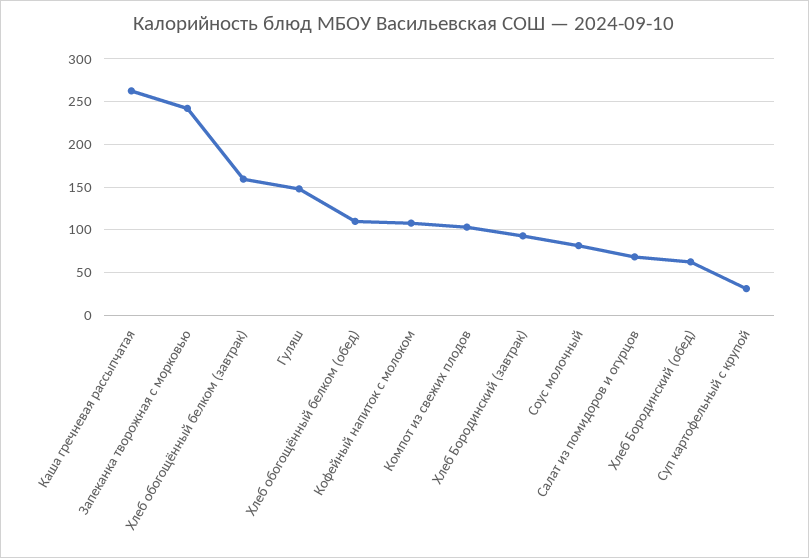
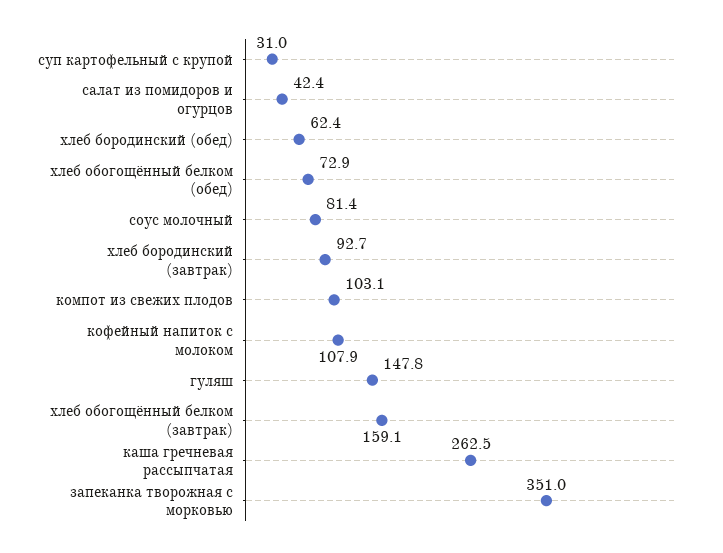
  {
    "Каша гречневая рассыпчатая": 262.5,
-   "Запеканка творожная с морковью": 240,
+   "Запеканка творожная с морковью": 351,
    "Хлеб обогощённый белком (завтрак)": 159.1,
    "Гуляш": 147.8,
-   "Хлеб обогощённый белком (обед)": 110,
+   "Хлеб обогощённый белком (обед)": 72.9,
    "Кофейный напиток с молоком": 107.9,
    "Компот из свежих плодов": 103.1,
    "Хлеб Бородинский (завтрак)": 92.7,
    "Соус молочный": 81.4,
-   "Салат из помидоров и огурцов": 70,
+   "Салат из помидоров и огурцов": 42.4,
    "Хлеб Бородинский (обед)": 62.4,
    "Суп картофельный с крупой": 31
  }

